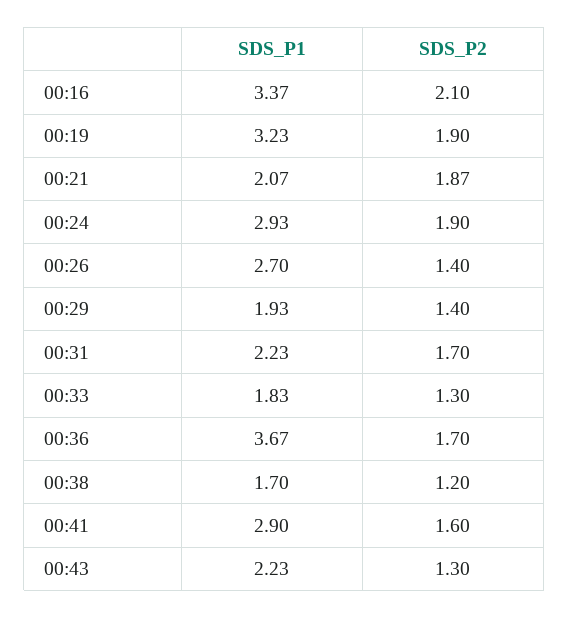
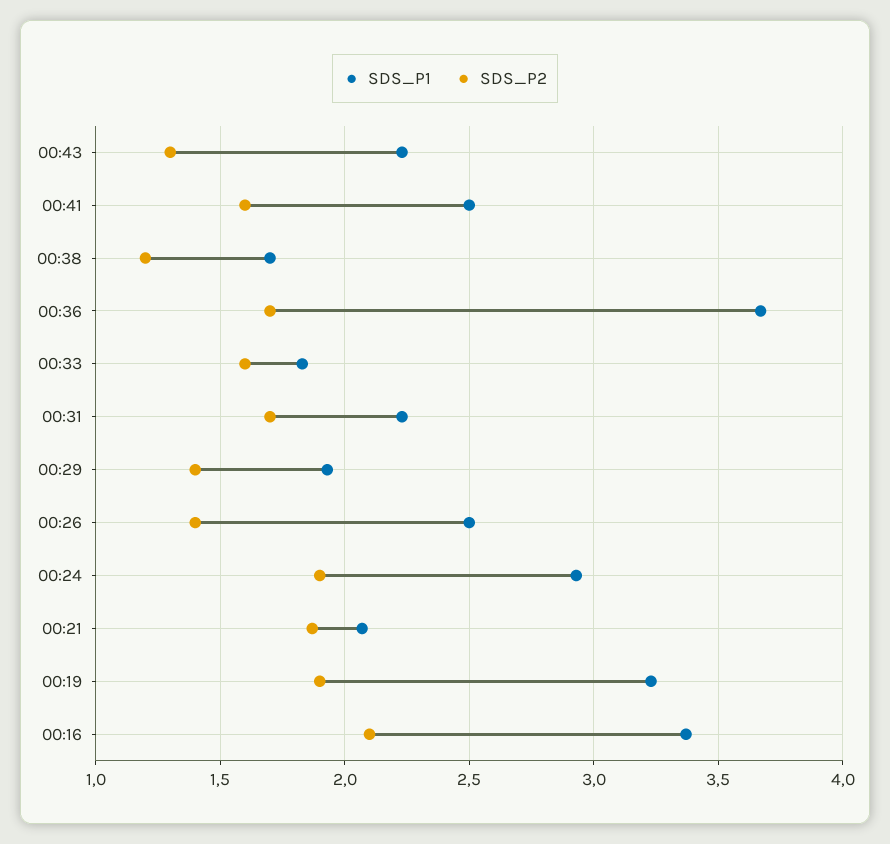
  {
    "SDS_P1": {
      "00:16": 3.37,
      "00:19": 3.23,
      "00:21": 2.07,
      "00:24": 2.93,
-     "00:26": 2.7,
+     "00:26": 2.5,
      "00:29": 1.93,
      "00:31": 2.23,
      "00:33": 1.83,
      "00:36": 3.67,
      "00:38": 1.7,
-     "00:41": 2.9,
+     "00:41": 2.5,
      "00:43": 2.23
    },
    "SDS_P2": {
      "00:16": 2.1,
      "00:19": 1.9,
      "00:21": 1.87,
      "00:24": 1.9,
      "00:26": 1.4,
      "00:29": 1.4,
      "00:31": 1.7,
-     "00:33": 1.3,
+     "00:33": 1.6,
      "00:36": 1.7,
      "00:38": 1.2,
      "00:41": 1.6,
      "00:43": 1.3
    }
  }

